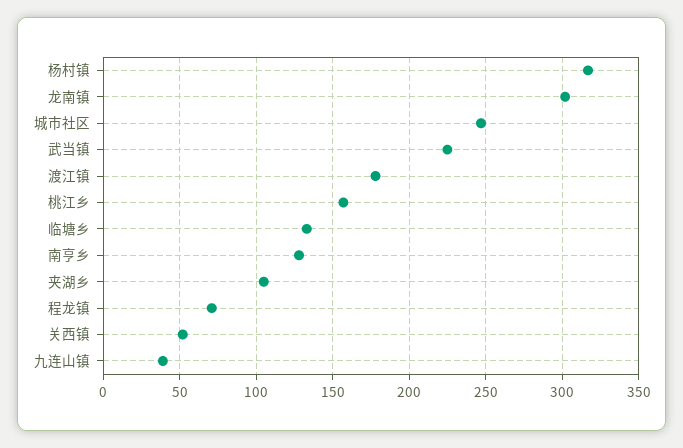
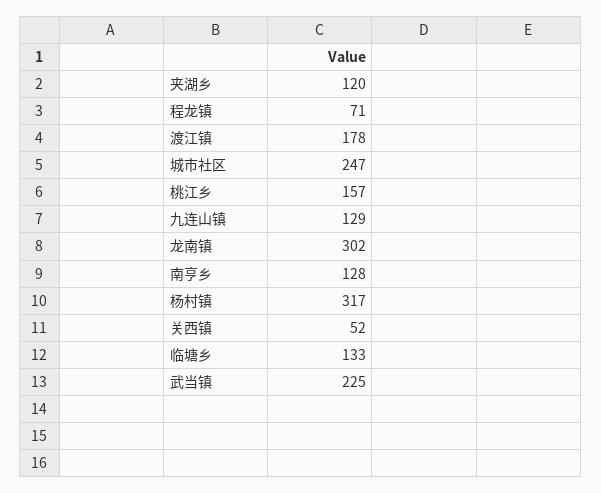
  {
    "杨村镇": 317,
    "龙南镇": 302,
    "城市社区": 247,
    "武当镇": 225,
    "渡江镇": 178,
    "桃江乡": 157,
    "临塘乡": 133,
    "南亨乡": 128,
-   "夹湖乡": 105,
+   "夹湖乡": 120,
    "程龙镇": 71,
    "关西镇": 52,
-   "九连山镇": 40
+   "九连山镇": 129
  }

